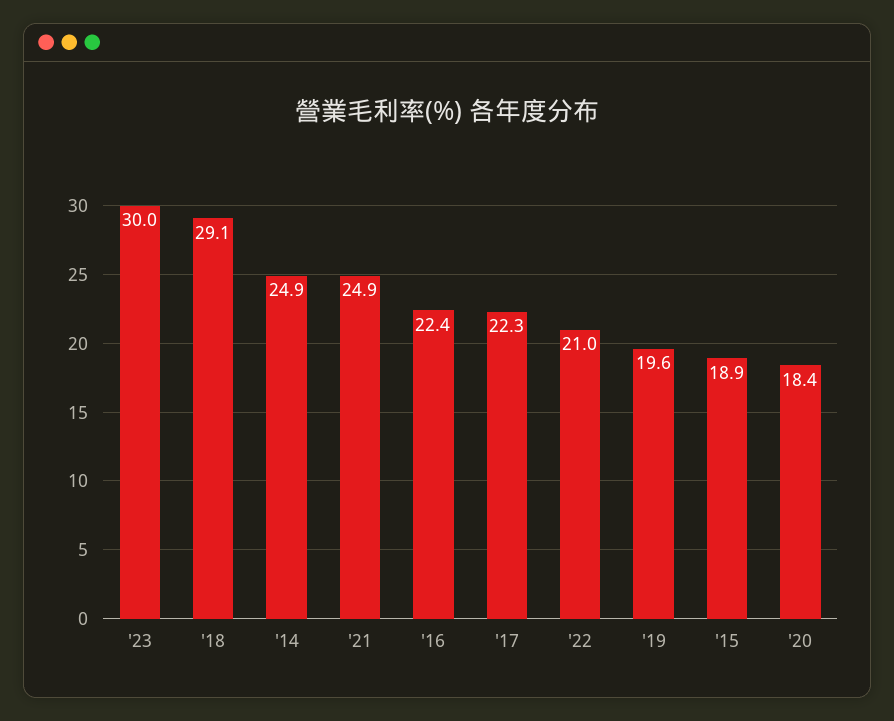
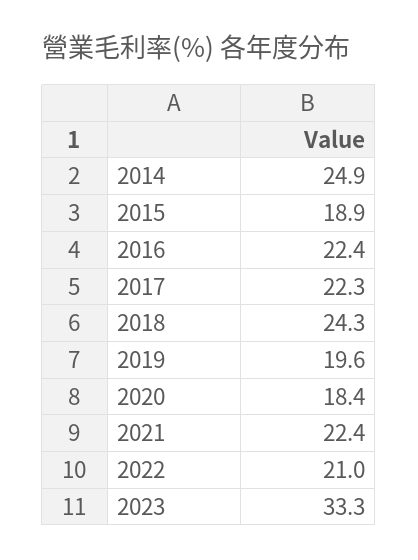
  {
-   "'23": 30,
+   "'23": 33.3,
-   "'18": 29.1,
+   "'18": 24.3,
    "'14": 24.9,
-   "'21": 24.9,
+   "'21": 22.4,
    "'16": 22.4,
    "'17": 22.3,
    "'22": 21,
    "'19": 19.6,
    "'15": 18.9,
    "'20": 18.4
  }

